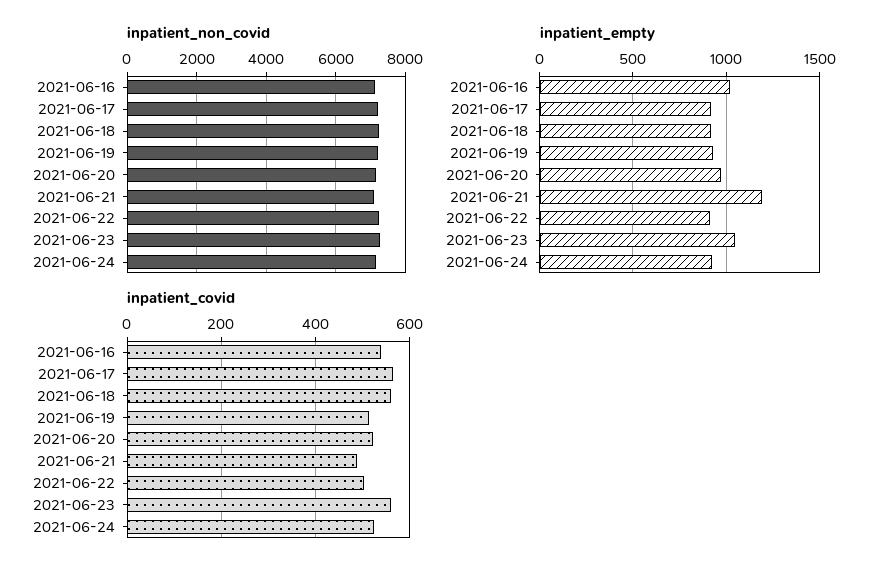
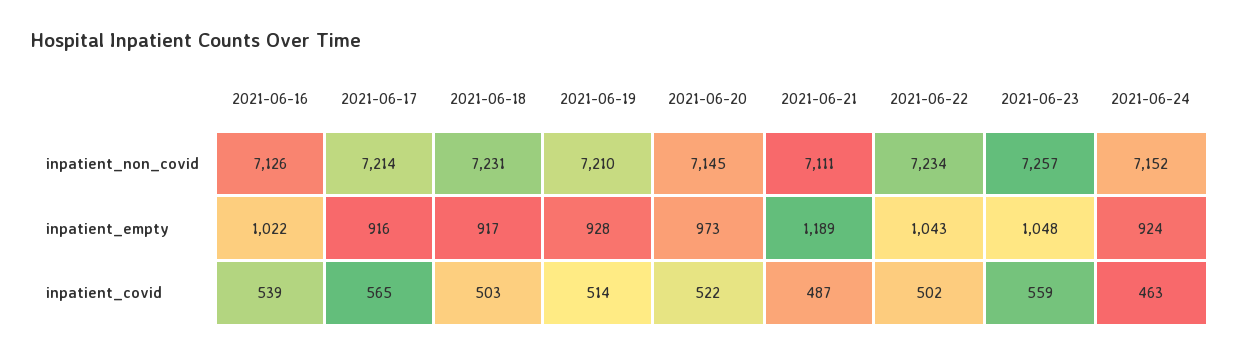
  {
    "inpatient_non_covid": {
      "2021-06-16": 7126,
      "2021-06-17": 7214,
      "2021-06-18": 7231,
      "2021-06-19": 7210,
      "2021-06-20": 7145,
      "2021-06-21": 7111,
      "2021-06-22": 7234,
      "2021-06-23": 7257,
      "2021-06-24": 7152
    },
    "inpatient_empty": {
      "2021-06-16": 1022,
      "2021-06-17": 916,
      "2021-06-18": 917,
      "2021-06-19": 928,
      "2021-06-20": 973,
      "2021-06-21": 1189,
-     "2021-06-22": 900,
+     "2021-06-22": 1043,
      "2021-06-23": 1048,
      "2021-06-24": 924
    },
    "inpatient_covid": {
      "2021-06-16": 539,
      "2021-06-17": 565,
-     "2021-06-18": 560,
+     "2021-06-18": 503,
      "2021-06-19": 514,
      "2021-06-20": 522,
      "2021-06-21": 487,
      "2021-06-22": 502,
      "2021-06-23": 559,
-     "2021-06-24": 520
+     "2021-06-24": 463
    }
  }

